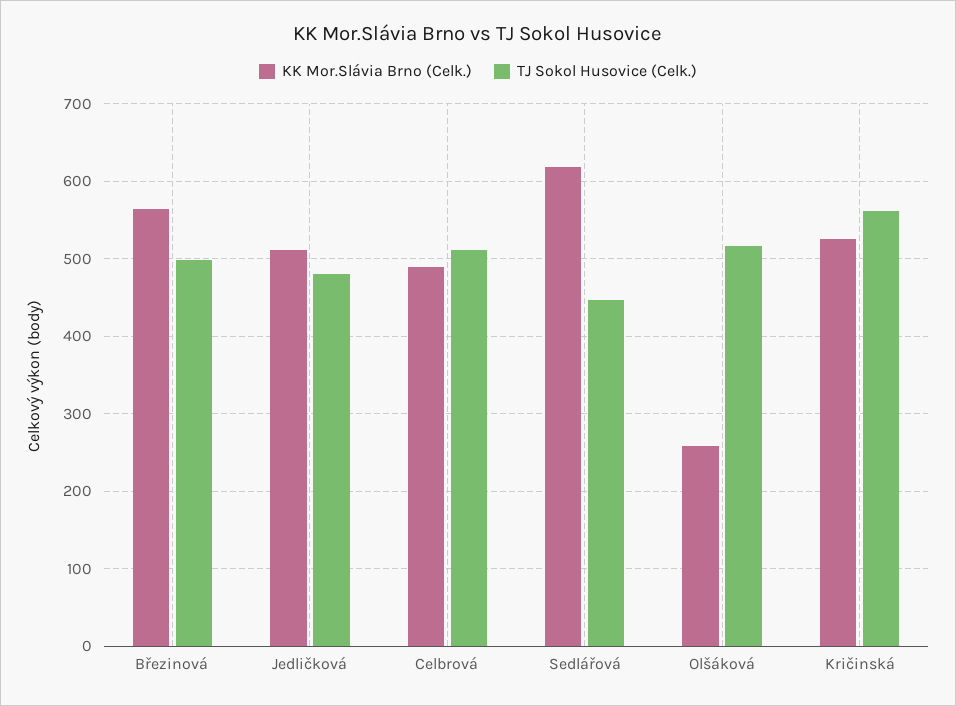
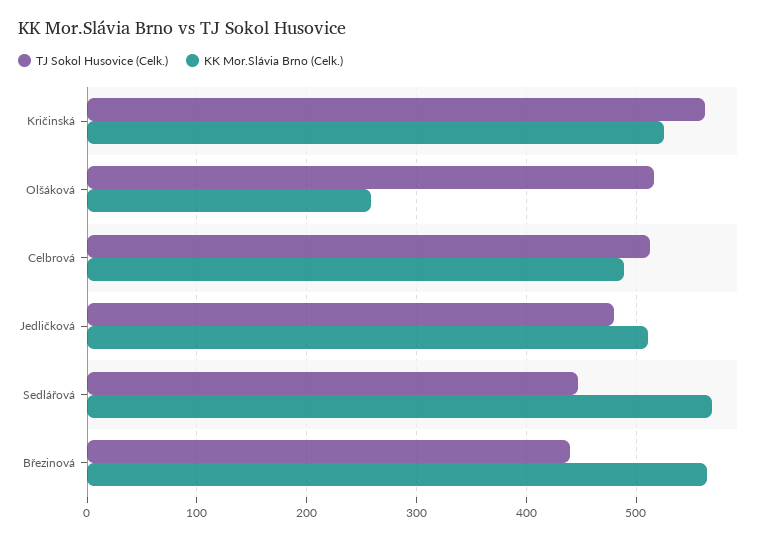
  {
    "KK Mor.Slávia Brno (Celk.)": {
      "Březinová": 560,
      "Jedličková": 510,
      "Celbrová": 490,
-     "Sedlářová": 620,
+     "Sedlářová": 570,
      "Olšáková": 260,
      "Kričinská": 530
    },
    "TJ Sokol Husovice (Celk.)": {
-     "Březinová": 500,
+     "Březinová": 440,
      "Jedličková": 480,
      "Celbrová": 510,
      "Sedlářová": 450,
      "Olšáková": 520,
      "Kričinská": 560
    }
  }

